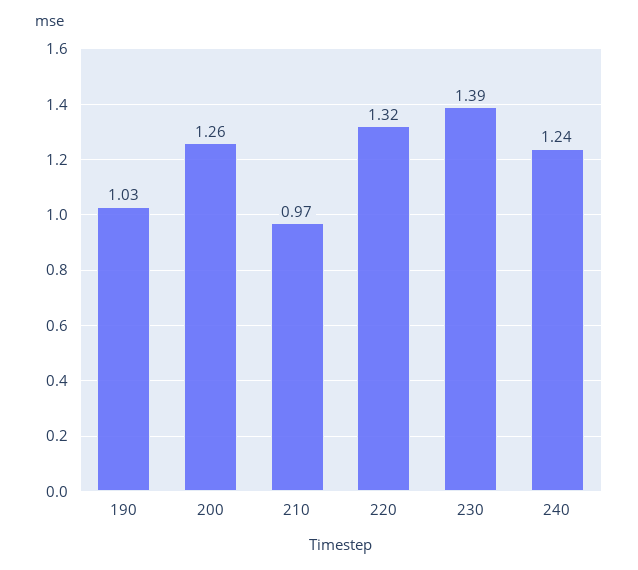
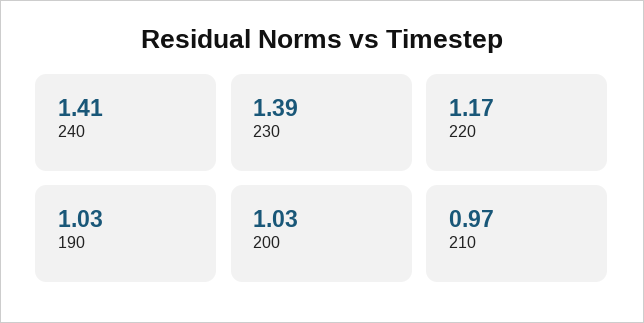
  {
    "190": 1.03,
-   "200": 1.26,
+   "200": 1.03,
    "210": 0.97,
-   "220": 1.32,
+   "220": 1.17,
    "230": 1.39,
-   "240": 1.24
+   "240": 1.41
  }

